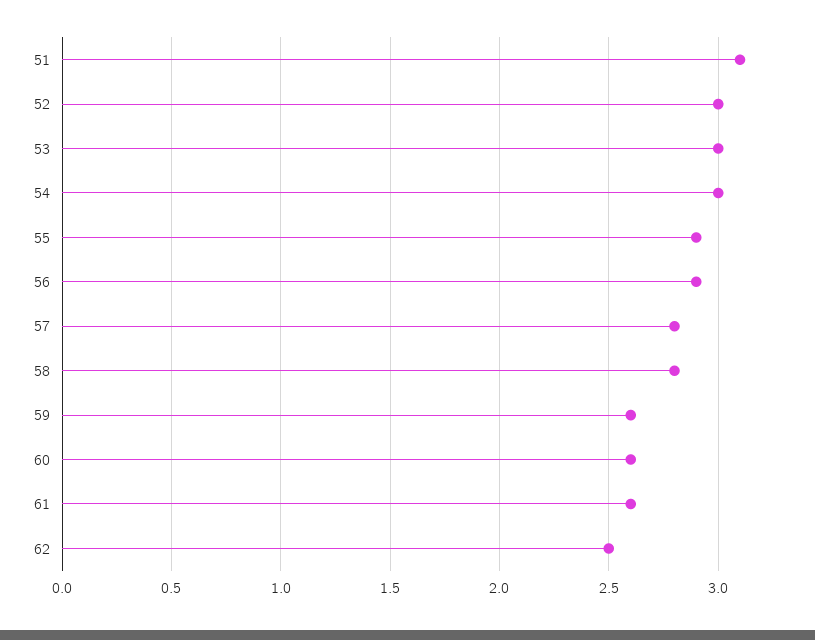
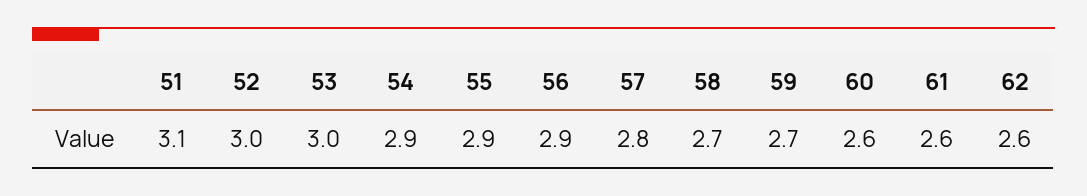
  {
    "51": 3.1,
    "52": 3,
    "53": 3,
-   "54": 3,
+   "54": 2.9,
    "55": 2.9,
    "56": 2.9,
    "57": 2.8,
-   "58": 2.8,
+   "58": 2.7,
-   "59": 2.6,
+   "59": 2.7,
    "60": 2.6,
    "61": 2.6,
-   "62": 2.5
+   "62": 2.6
  }

